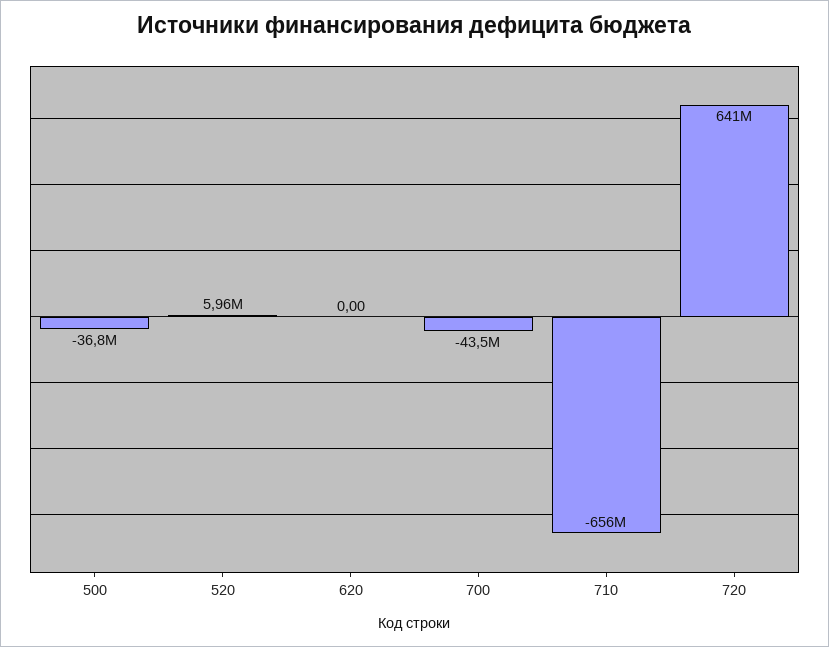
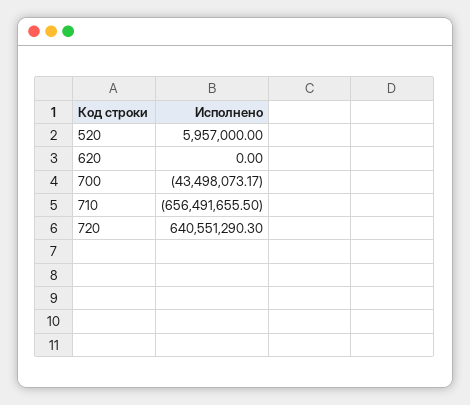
  {
-   "500": -36800000,
    "520": 5957000,
    "620": 0,
    "700": -43498073.17,
    "710": -656491655.5,
    "720": 640551290.3
  }

